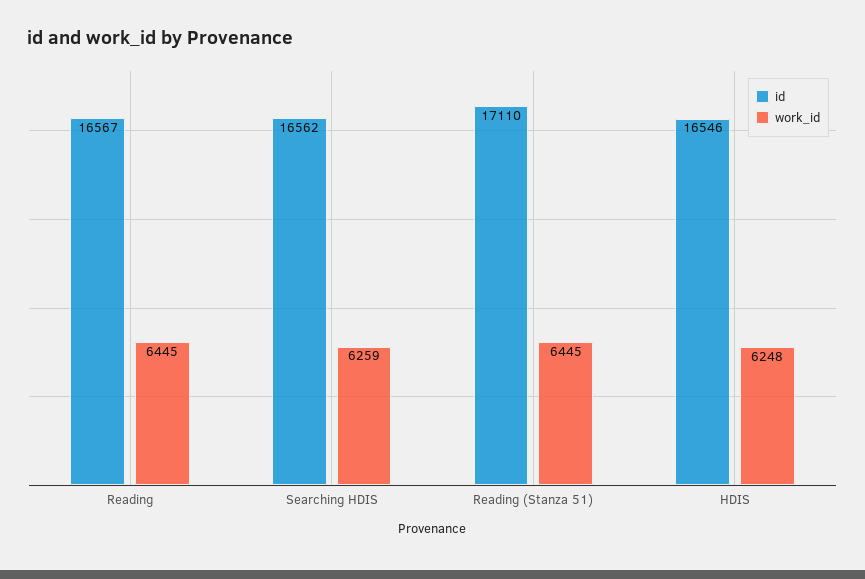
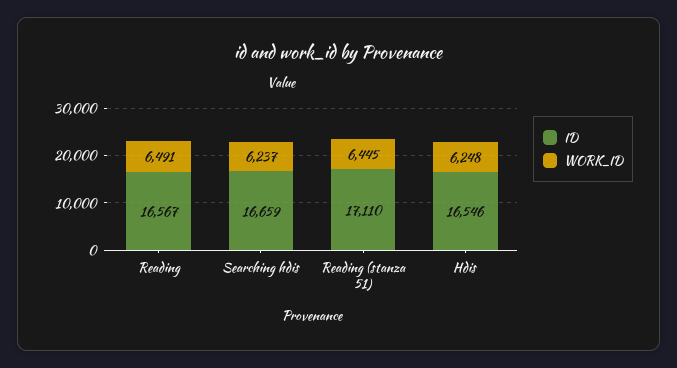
  {
    "id": {
      "Reading": 16567,
-     "Searching HDIS": 16562,
+     "Searching HDIS": 16659,
      "Reading (Stanza 51)": 17110,
      "HDIS": 16546
    },
    "work_id": {
-     "Reading": 6445,
+     "Reading": 6491,
-     "Searching HDIS": 6259,
+     "Searching HDIS": 6237,
      "Reading (Stanza 51)": 6445,
      "HDIS": 6248
    }
  }

